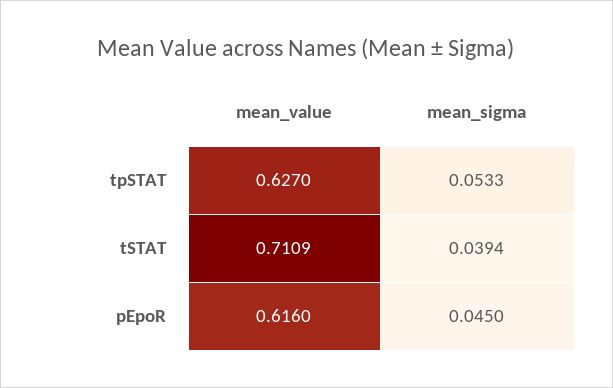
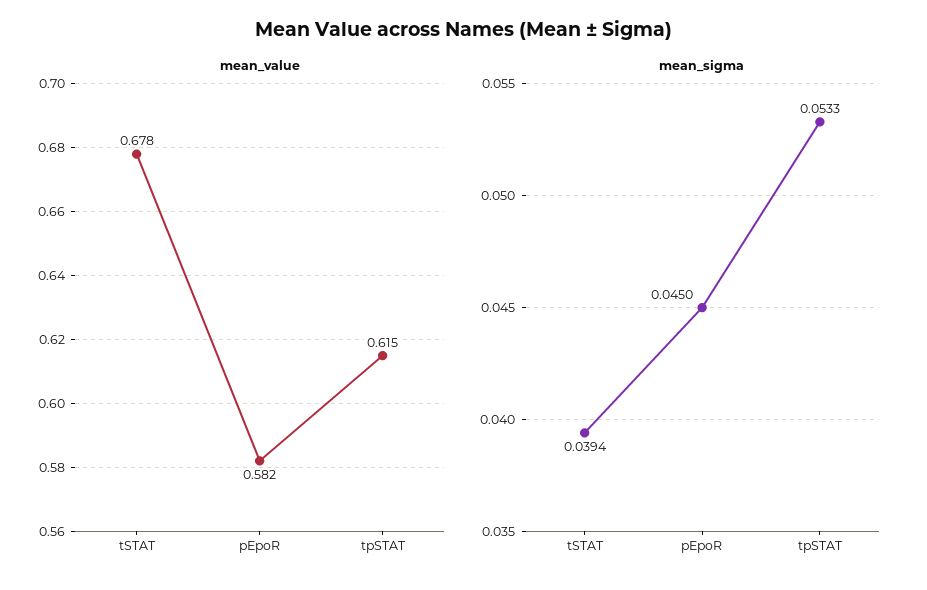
  {
    "mean_value": {
-     "tpSTAT": 0.627,
+     "tpSTAT": 0.615,
-     "tSTAT": 0.7109,
+     "tSTAT": 0.678,
-     "pEpoR": 0.616
+     "pEpoR": 0.582
    },
    "mean_sigma": {
      "tpSTAT": 0.0533,
      "tSTAT": 0.0394,
      "pEpoR": 0.045
    }
  }

